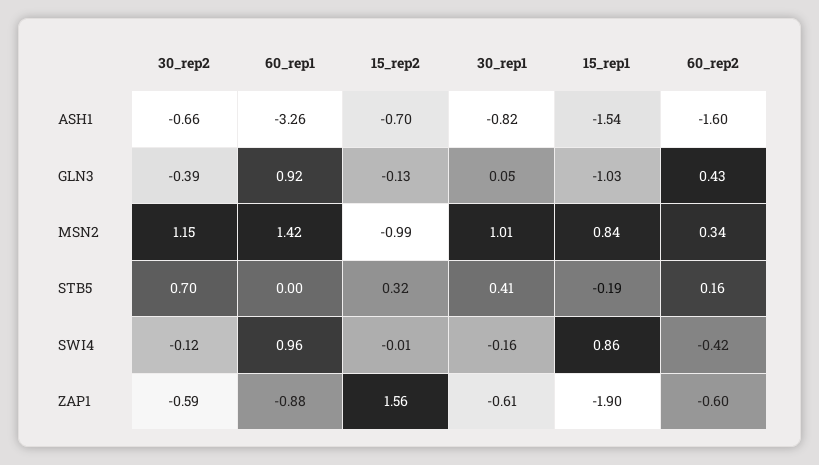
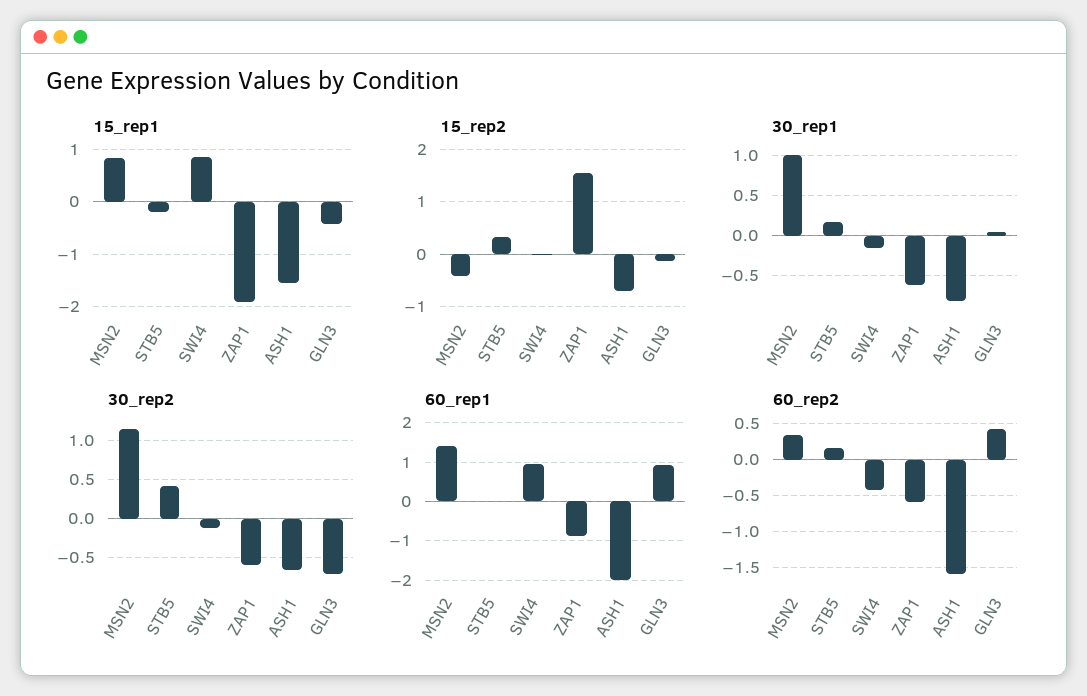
  {
    "30_rep2": {
      "ASH1": -0.66,
-     "GLN3": -0.39,
+     "GLN3": -0.7,
      "MSN2": 1.15,
-     "STB5": 0.7,
+     "STB5": 0.4,
      "SWI4": -0.12,
      "ZAP1": -0.59
    },
    "60_rep1": {
-     "ASH1": -3.26,
+     "ASH1": -2,
      "GLN3": 0.92,
      "MSN2": 1.42,
      "STB5": 0,
      "SWI4": 0.96,
      "ZAP1": -0.88
    },
    "15_rep2": {
      "ASH1": -0.7,
      "GLN3": -0.13,
-     "MSN2": -0.99,
+     "MSN2": -0.4,
      "STB5": 0.32,
      "SWI4": -0.01,
      "ZAP1": 1.56
    },
    "30_rep1": {
      "ASH1": -0.82,
      "GLN3": 0.05,
      "MSN2": 1.01,
-     "STB5": 0.41,
+     "STB5": 0.2,
      "SWI4": -0.16,
      "ZAP1": -0.61
    },
    "15_rep1": {
      "ASH1": -1.54,
-     "GLN3": -1.03,
+     "GLN3": -0.4,
      "MSN2": 0.84,
      "STB5": -0.19,
      "SWI4": 0.86,
      "ZAP1": -1.9
    },
    "60_rep2": {
      "ASH1": -1.6,
      "GLN3": 0.43,
      "MSN2": 0.34,
      "STB5": 0.16,
      "SWI4": -0.42,
      "ZAP1": -0.6
    }
  }

